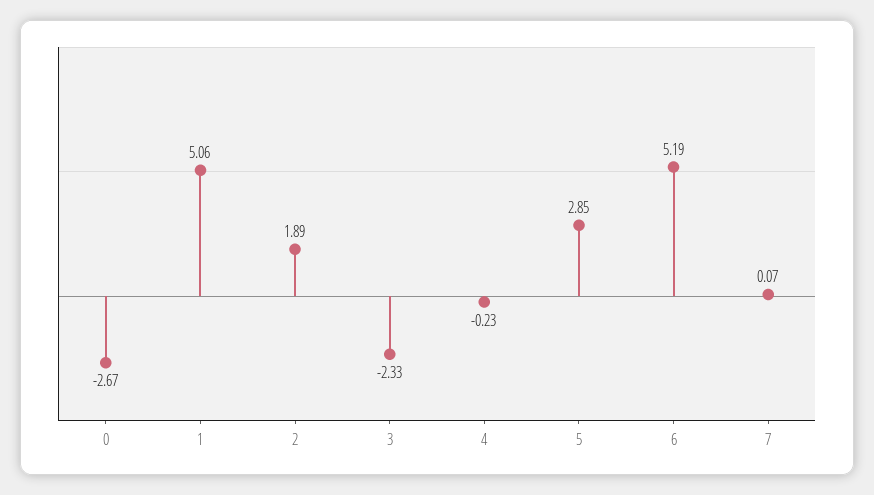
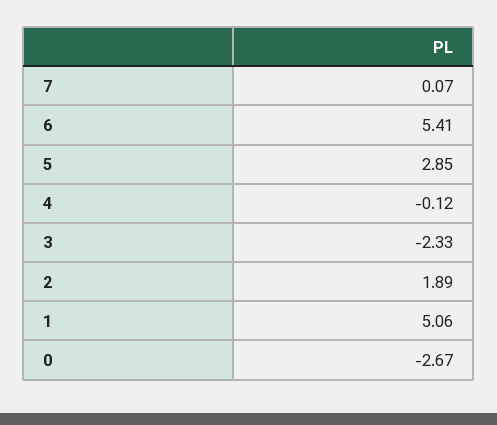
  {
    "0": -2.67,
    "1": 5.06,
    "2": 1.89,
    "3": -2.33,
-   "4": -0.23,
+   "4": -0.12,
    "5": 2.85,
-   "6": 5.19,
+   "6": 5.41,
    "7": 0.07
  }

